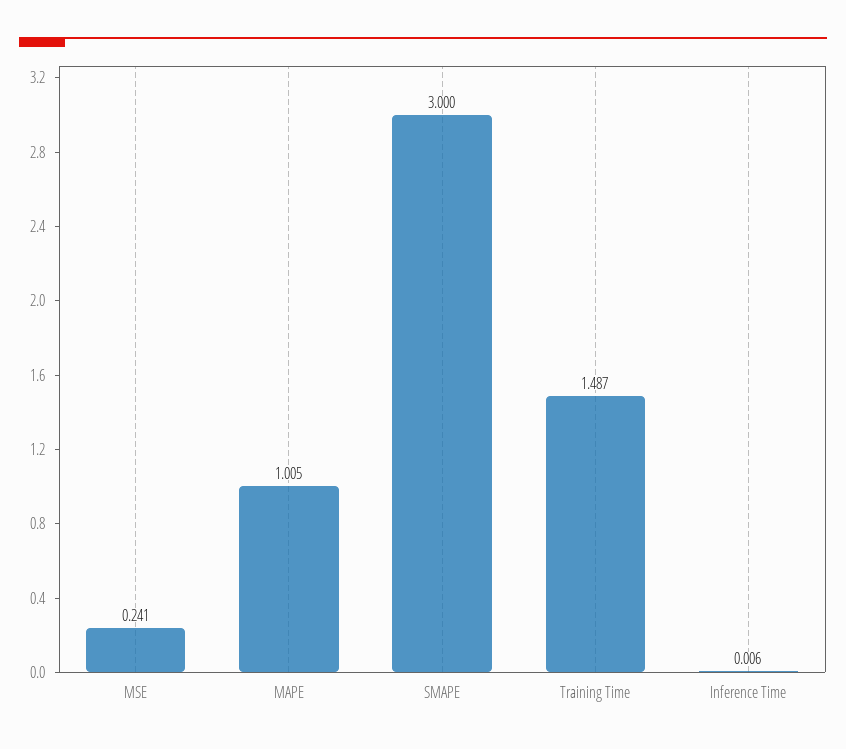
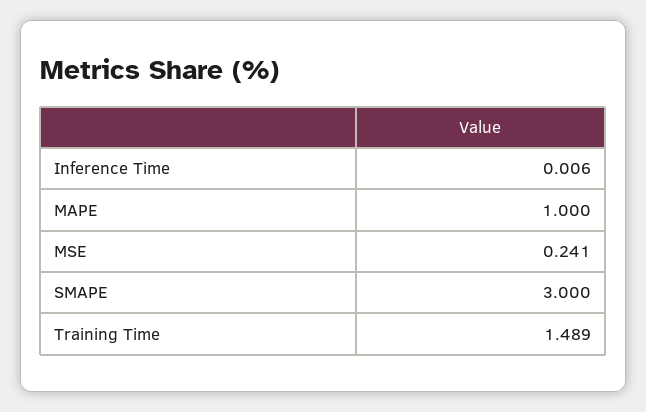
  {
    "MSE": 0.241,
-   "MAPE": 1.005,
+   "MAPE": 1,
    "SMAPE": 3,
-   "Training Time": 1.487,
+   "Training Time": 1.489,
    "Inference Time": 0.006
  }

